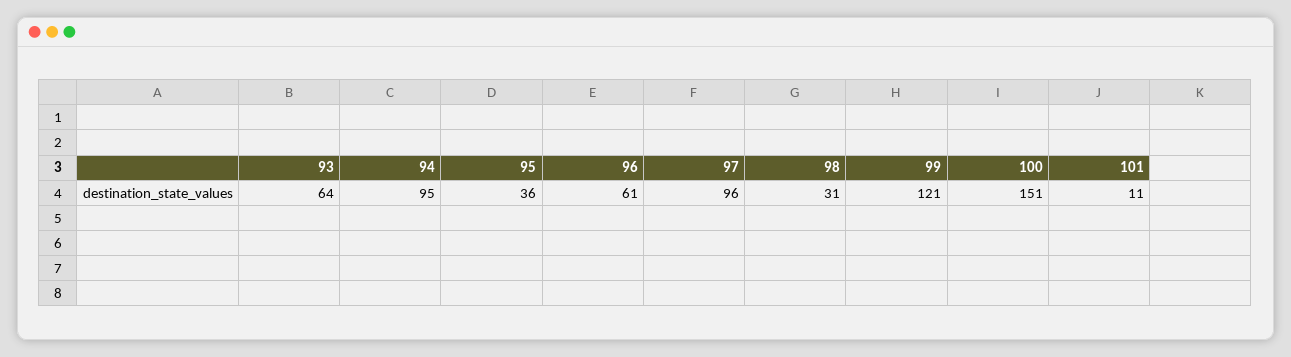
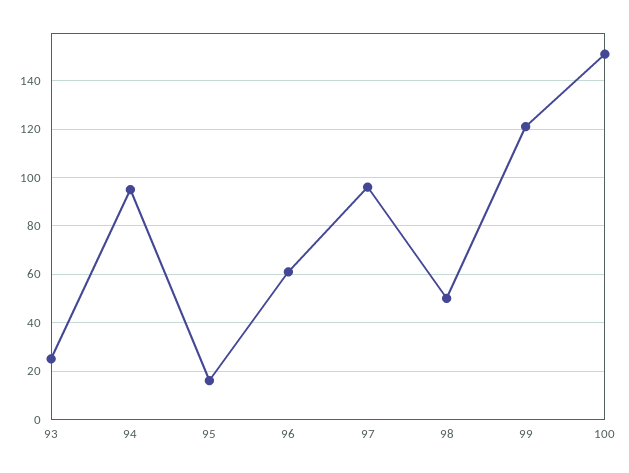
  {
-   "93": 64,
+   "93": 25,
    "94": 95,
-   "95": 36,
+   "95": 15,
    "96": 61,
    "97": 96,
-   "98": 31,
+   "98": 50,
    "99": 121,
-   "100": 151,
+   "100": 151
-   "101": 11
  }

